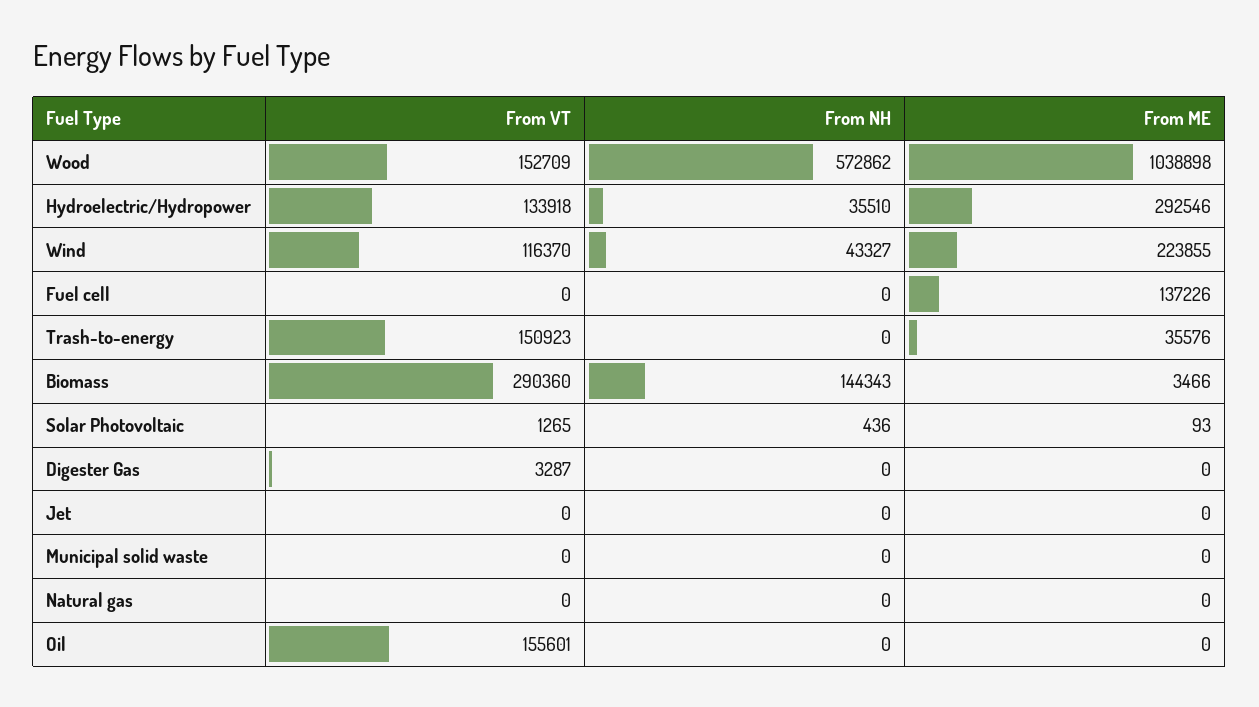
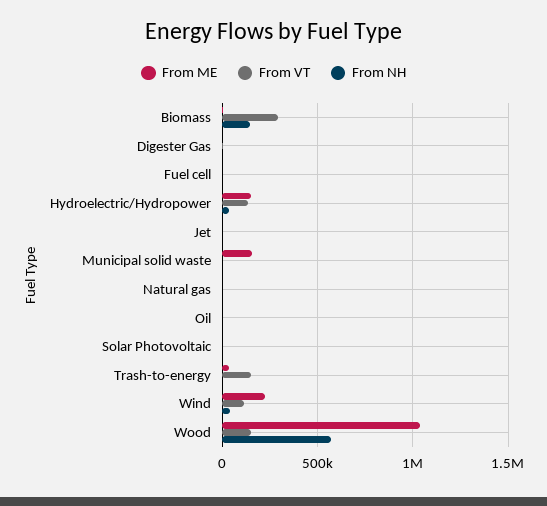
  {
    "From VT": {
      "Wood": 152709,
      "Hydroelectric/Hydropower": 133918,
      "Wind": 116370,
      "Fuel cell": 0,
      "Trash-to-energy": 150923,
      "Biomass": 290360,
      "Solar Photovoltaic": 1265,
      "Digester Gas": 3287,
      "Jet": 0,
      "Municipal solid waste": 0,
      "Natural gas": 0,
-     "Oil": 155601
+     "Oil": 0
    },
    "From NH": {
      "Wood": 572862,
      "Hydroelectric/Hydropower": 35510,
      "Wind": 43327,
      "Fuel cell": 0,
      "Trash-to-energy": 0,
      "Biomass": 144343,
      "Solar Photovoltaic": 436,
      "Digester Gas": 0,
      "Jet": 0,
      "Municipal solid waste": 0,
      "Natural gas": 0,
      "Oil": 0
    },
    "From ME": {
      "Wood": 1038898,
-     "Hydroelectric/Hydropower": 292546,
+     "Hydroelectric/Hydropower": 150000,
      "Wind": 223855,
-     "Fuel cell": 137226,
+     "Fuel cell": 0,
      "Trash-to-energy": 35576,
      "Biomass": 3466,
      "Solar Photovoltaic": 93,
      "Digester Gas": 0,
      "Jet": 0,
-     "Municipal solid waste": 0,
+     "Municipal solid waste": 150000,
      "Natural gas": 0,
      "Oil": 0
    }
  }

